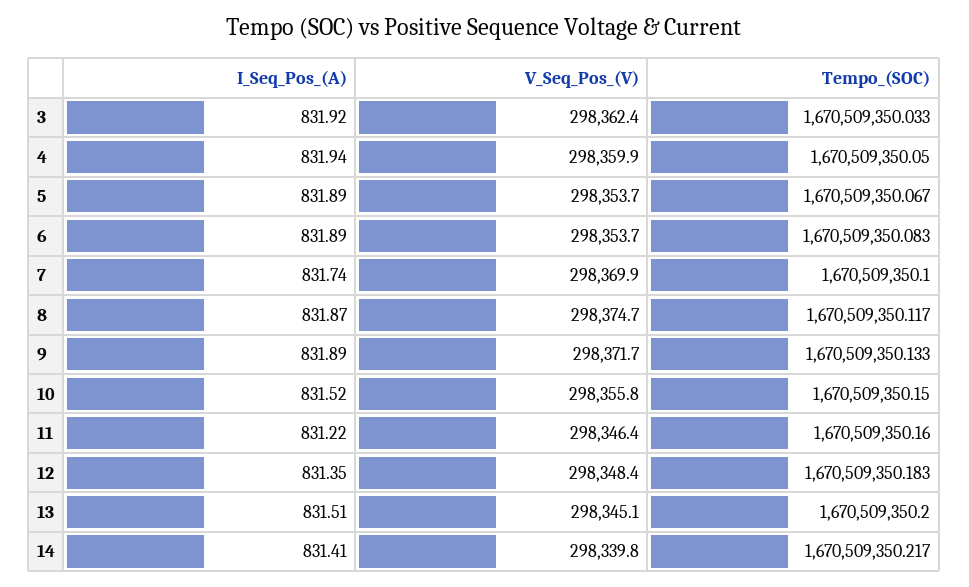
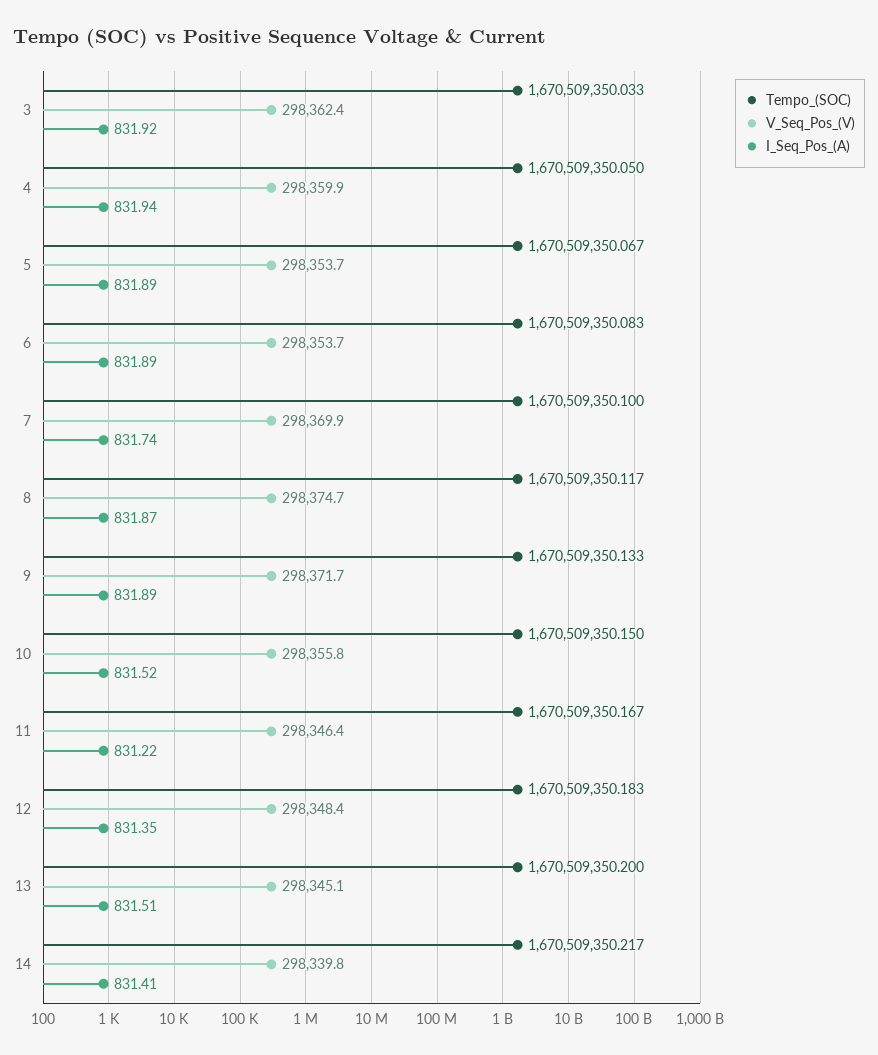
  {
    "I_Seq_Pos_(A)": {
      "3": 831.92,
      "4": 831.94,
      "5": 831.89,
      "6": 831.89,
      "7": 831.74,
      "8": 831.87,
      "9": 831.89,
      "10": 831.52,
      "11": 831.22,
      "12": 831.35,
      "13": 831.51,
      "14": 831.41
    },
    "V_Seq_Pos_(V)": {
      "3": 298362.4,
      "4": 298359.9,
      "5": 298353.7,
      "6": 298353.7,
      "7": 298369.9,
      "8": 298374.7,
      "9": 298371.7,
      "10": 298355.8,
      "11": 298346.4,
      "12": 298348.4,
      "13": 298345.1,
      "14": 298339.8
    },
    "Tempo_(SOC)": {
      "3": 1670509350.033,
      "4": 1670509350.05,
      "5": 1670509350.067,
      "6": 1670509350.083,
      "7": 1670509350.1,
      "8": 1670509350.117,
      "9": 1670509350.133,
      "10": 1670509350.15,
-     "11": 1670509350.16,
+     "11": 1670509350.167,
      "12": 1670509350.183,
      "13": 1670509350.2,
      "14": 1670509350.217
    }
  }

